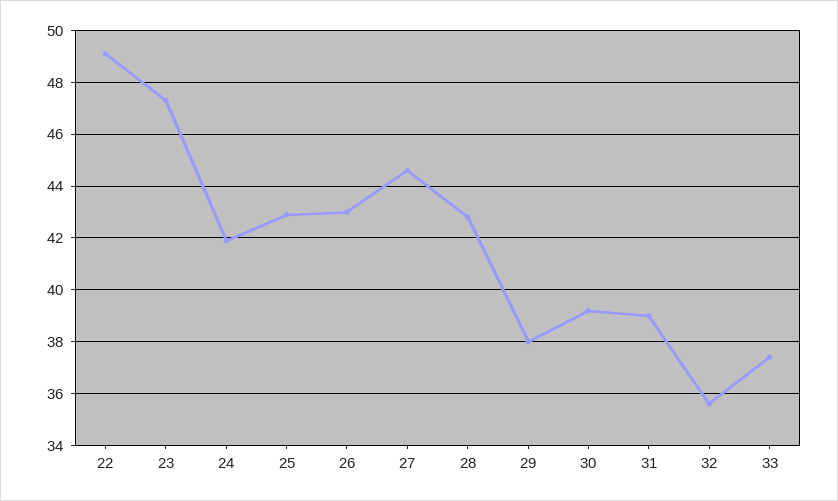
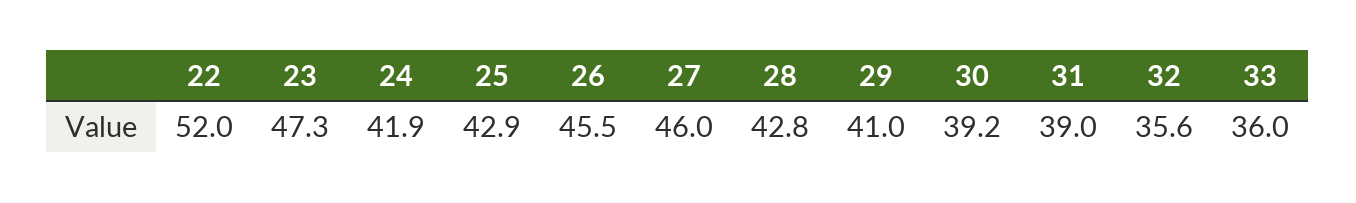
  {
-   "22": 49,
+   "22": 52,
    "23": 47.3,
    "24": 41.9,
    "25": 42.9,
-   "26": 43,
+   "26": 45.5,
-   "27": 44.5,
+   "27": 46,
    "28": 42.8,
-   "29": 38,
+   "29": 41,
    "30": 39.2,
    "31": 39,
    "32": 35.6,
-   "33": 37.5
+   "33": 36
  }

